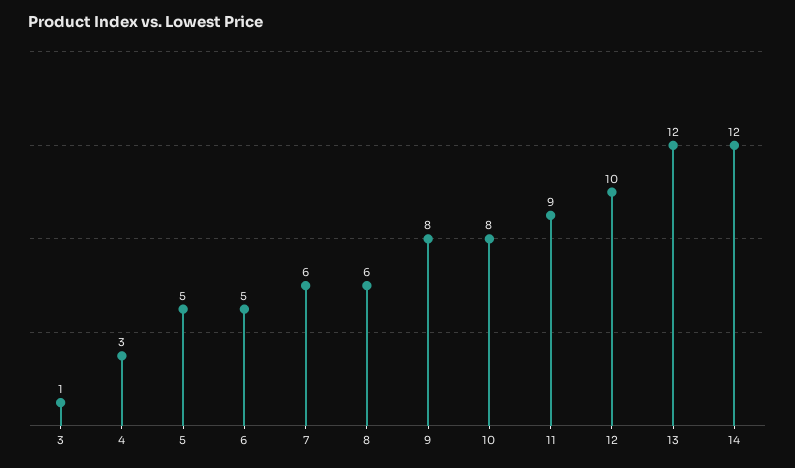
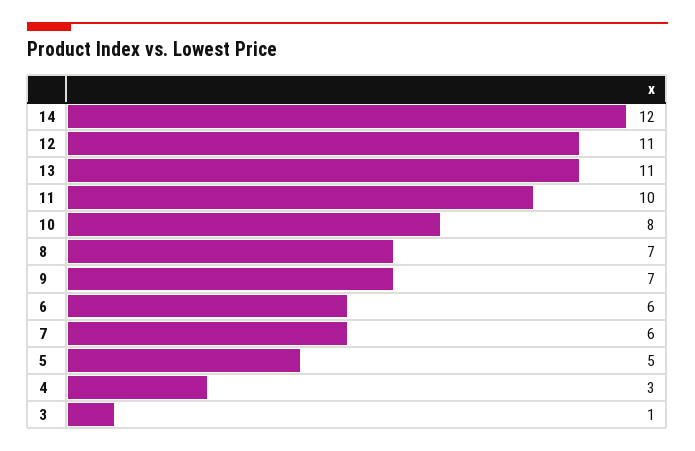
  {
    "3": 1,
    "4": 3,
    "5": 5,
-   "6": 5,
+   "6": 6,
    "7": 6,
-   "8": 6,
+   "8": 7,
-   "9": 8,
+   "9": 7,
    "10": 8,
-   "11": 9,
+   "11": 10,
-   "12": 10,
+   "12": 11,
-   "13": 12,
+   "13": 11,
    "14": 12
  }

